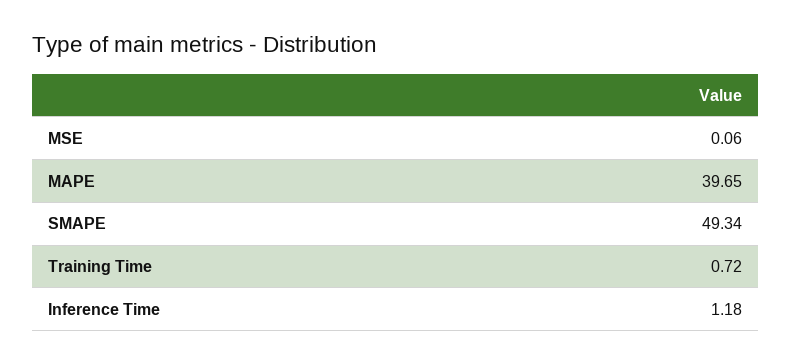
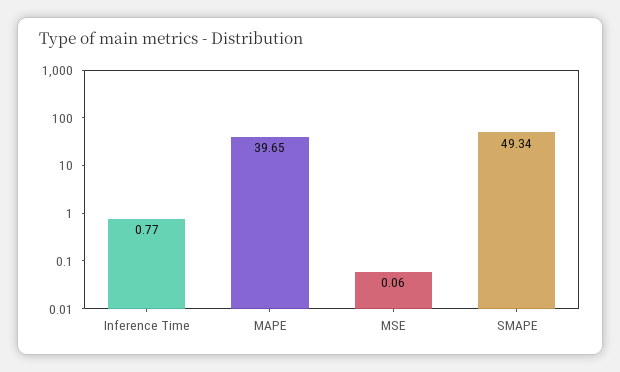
  {
    "MSE": 0.06,
    "MAPE": 39.65,
    "SMAPE": 49.34,
-   "Training Time": 0.72,
-   "Inference Time": 1.18
+   "Inference Time": 0.77
  }

